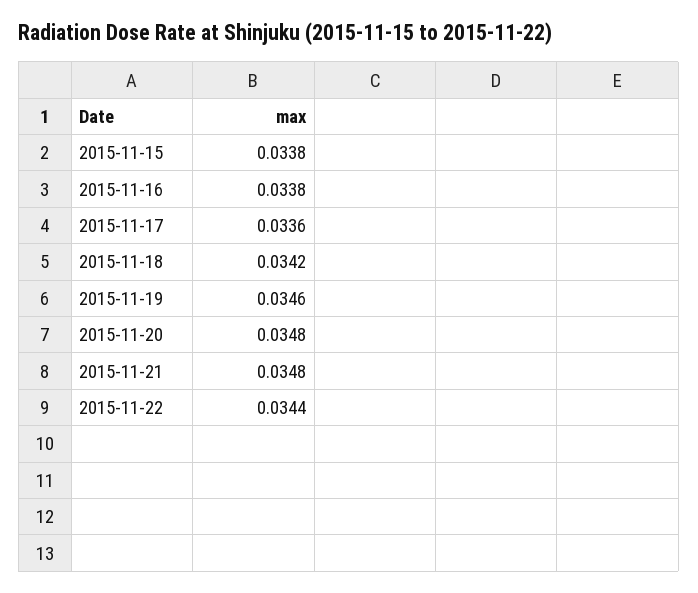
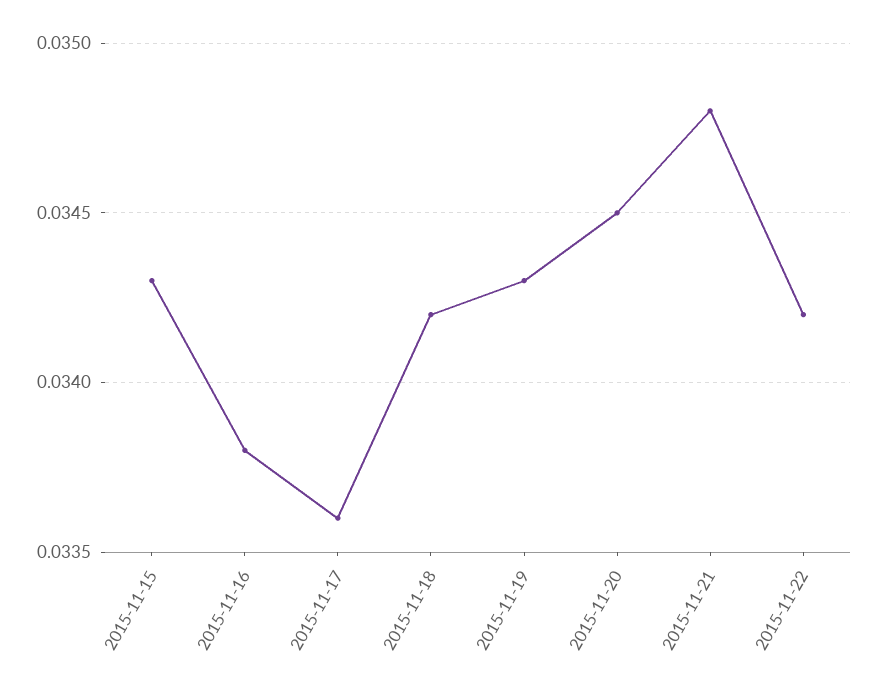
  {
-   "2015-11-15": 0.0338,
+   "2015-11-15": 0.0343,
    "2015-11-16": 0.0338,
    "2015-11-17": 0.0336,
    "2015-11-18": 0.0342,
-   "2015-11-19": 0.0346,
+   "2015-11-19": 0.0343,
-   "2015-11-20": 0.0348,
+   "2015-11-20": 0.0345,
    "2015-11-21": 0.0348,
-   "2015-11-22": 0.0344
+   "2015-11-22": 0.0342
  }

